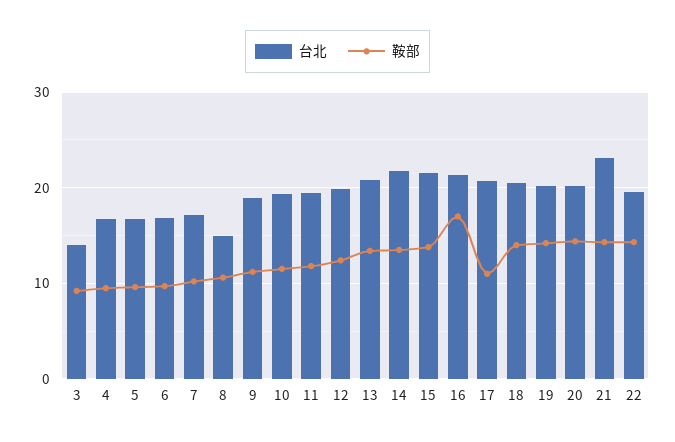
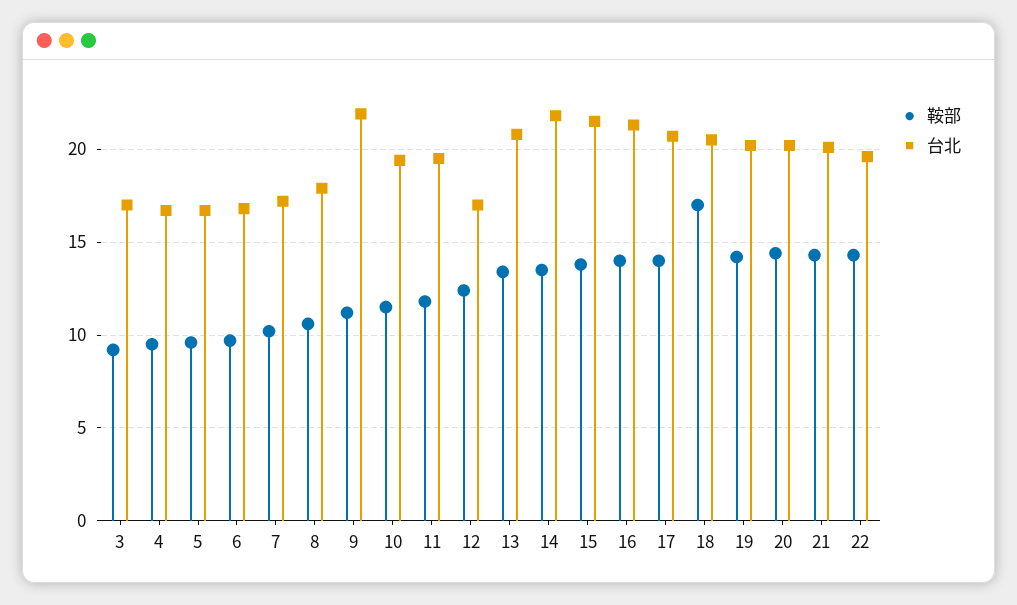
  {
    "台北": {
-     "3": 14,
+     "3": 17,
      "4": 16.5,
      "5": 16.5,
      "6": 17,
      "7": 17,
-     "8": 15,
+     "8": 18,
-     "9": 19,
+     "9": 22,
      "10": 19.5,
      "11": 19.5,
-     "12": 20,
+     "12": 17,
      "13": 21,
      "14": 22,
      "15": 21.5,
      "16": 21.5,
      "17": 20.5,
      "18": 20.5,
      "19": 20,
      "20": 20,
-     "21": 23,
+     "21": 20,
      "22": 19.5
    },
    "鞍部": {
      "3": 9,
      "4": 9.5,
      "5": 9.5,
      "6": 9.5,
      "7": 10,
      "8": 10.5,
      "9": 11,
      "10": 11.5,
      "11": 12,
      "12": 12.5,
      "13": 13.5,
      "14": 13.5,
      "15": 14,
-     "16": 17,
+     "16": 14,
-     "17": 11,
+     "17": 14,
-     "18": 14,
+     "18": 17,
      "19": 14,
      "20": 14.5,
      "21": 14.5,
      "22": 14.5
    }
  }

